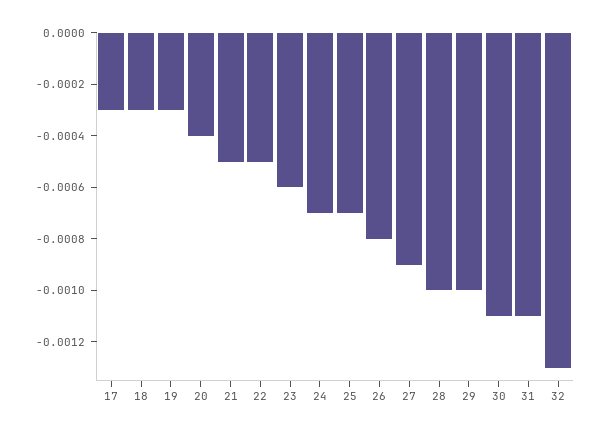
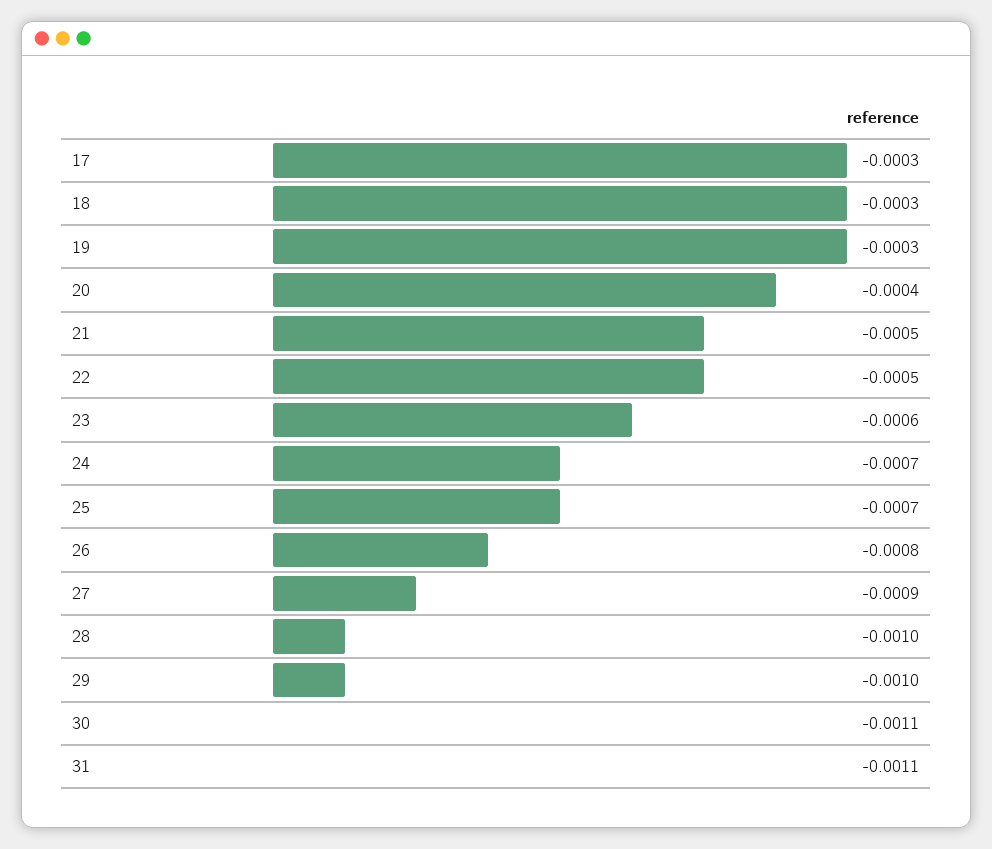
  {
    "17": -0.0003,
    "18": -0.0003,
    "19": -0.0003,
    "20": -0.0004,
    "21": -0.0005,
    "22": -0.0005,
    "23": -0.0006,
    "24": -0.0007,
    "25": -0.0007,
    "26": -0.0008,
    "27": -0.0009,
    "28": -0.001,
    "29": -0.001,
    "30": -0.0011,
-   "31": -0.0011,
+   "31": -0.0011
-   "32": -0.0013
  }

